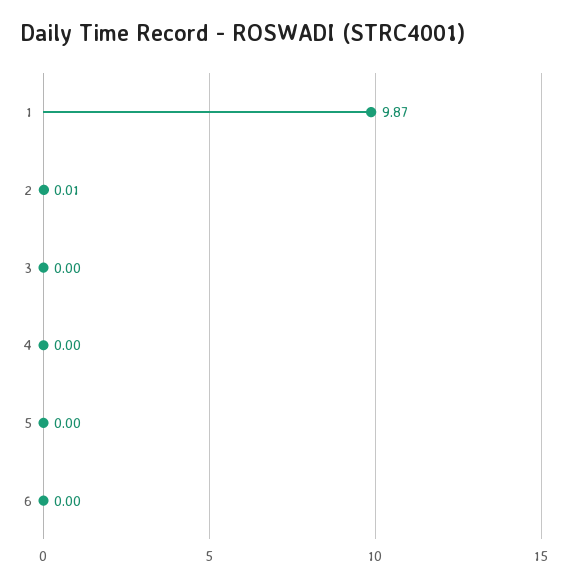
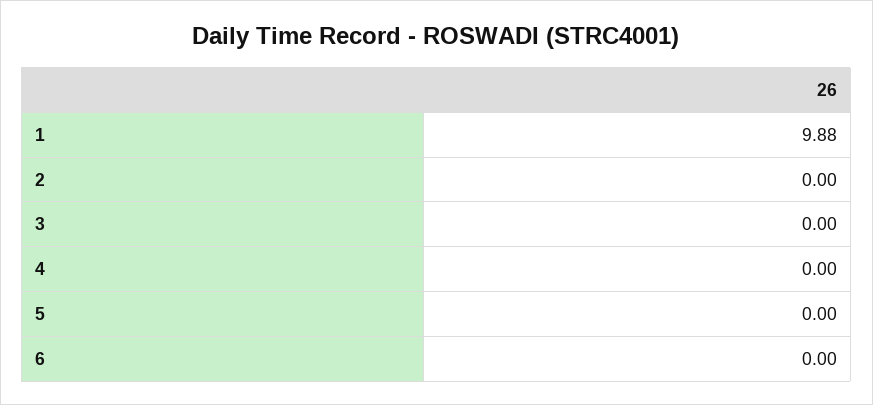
  {
-   "1": 9.87,
+   "1": 9.88,
-   "2": 0.01,
+   "2": 0,
    "3": 0,
    "4": 0,
    "5": 0,
    "6": 0
  }

